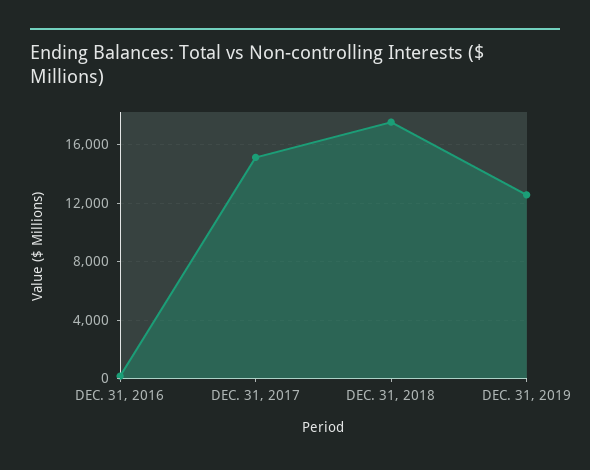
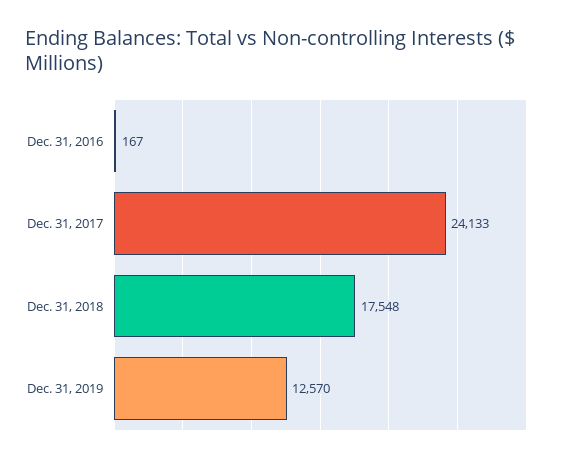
  {
    "DEC. 31, 2016": 167,
-   "DEC. 31, 2017": 15000,
+   "DEC. 31, 2017": 24133,
    "DEC. 31, 2018": 17548,
    "DEC. 31, 2019": 12570
  }

